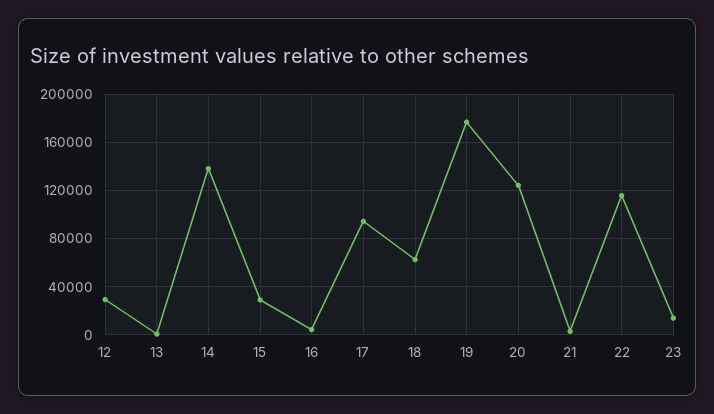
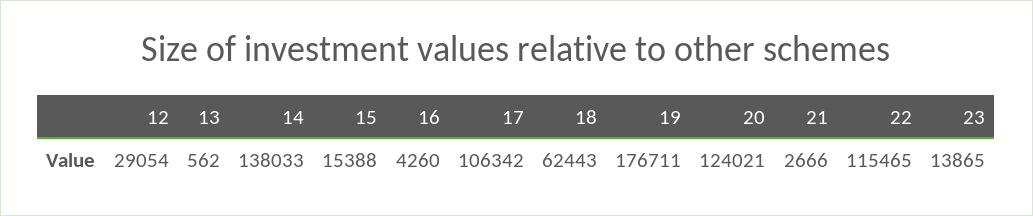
  {
    "12": 29054,
    "13": 562,
    "14": 138033,
-   "15": 30000,
+   "15": 15388,
    "16": 4260,
-   "17": 95000,
+   "17": 106342,
    "18": 62443,
    "19": 176711,
    "20": 124021,
    "21": 2666,
    "22": 115465,
    "23": 13865
  }

